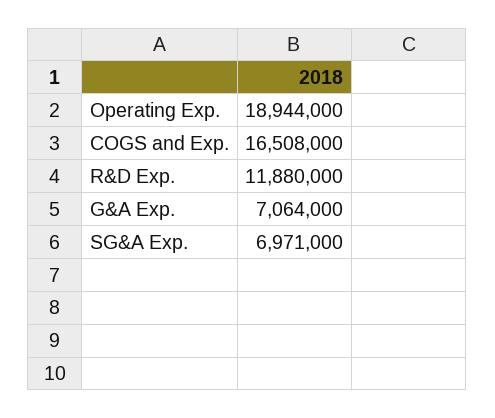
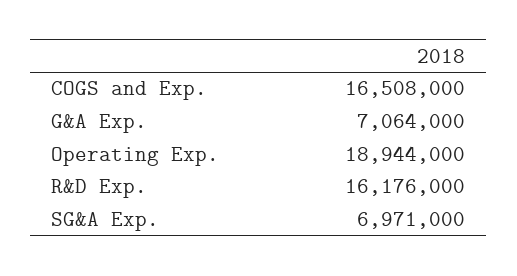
  {
    "Operating Exp.": 18944000,
    "COGS and Exp.": 16508000,
-   "R&D Exp.": 11880000,
+   "R&D Exp.": 16176000,
    "G&A Exp.": 7064000,
    "SG&A Exp.": 6971000
  }

